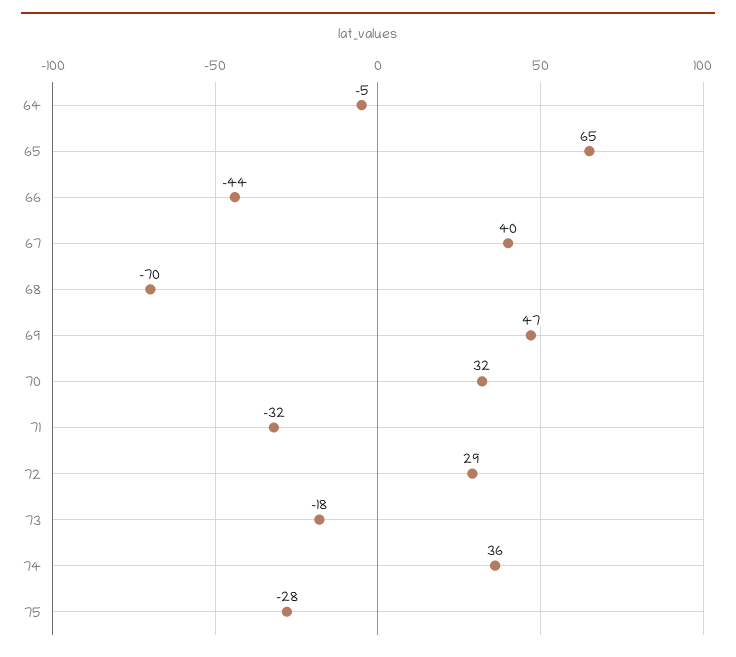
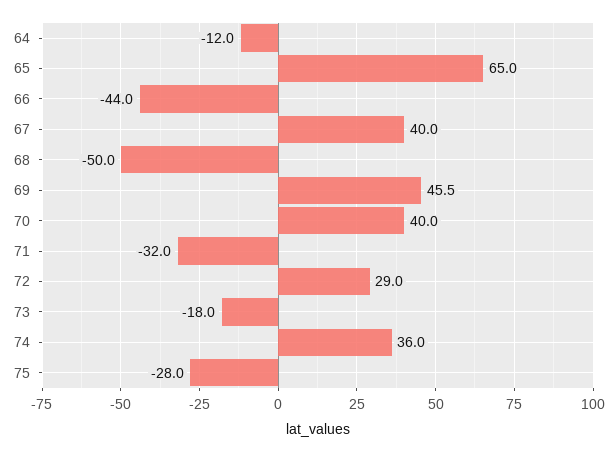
  {
-   "64": -5,
+   "64": -12,
    "65": 65,
    "66": -44,
    "67": 40,
-   "68": -70,
+   "68": -50,
-   "69": 47,
+   "69": 45.5,
-   "70": 32,
+   "70": 40,
    "71": -32,
    "72": 29,
    "73": -18,
    "74": 36,
    "75": -28
  }

